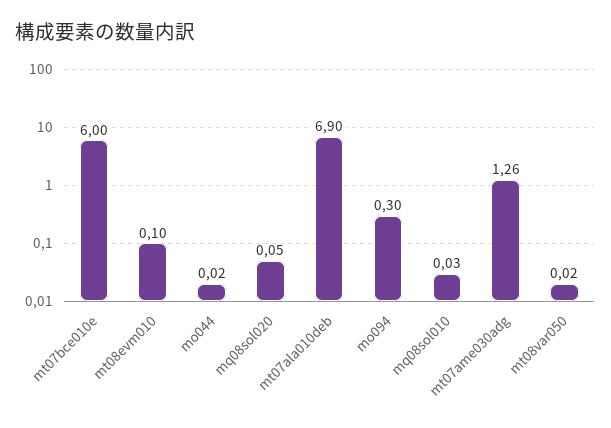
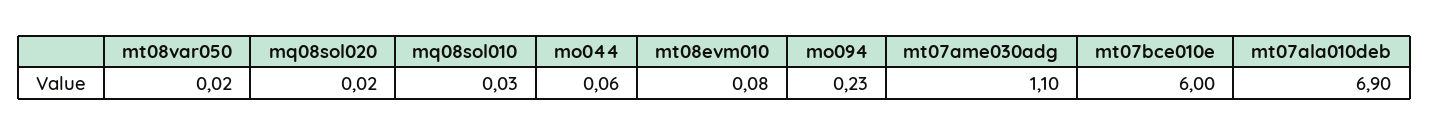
  {
    "mt07bce010e": 6,
-   "mt08evm010": 0.1,
+   "mt08evm010": 0.08,
-   "mo044": 0.02,
+   "mo044": 0.06,
-   "mq08sol020": 0.05,
+   "mq08sol020": 0.02,
    "mt07ala010deb": 6.9,
-   "mo094": 0.3,
+   "mo094": 0.23,
    "mq08sol010": 0.03,
-   "mt07ame030adg": 1.26,
+   "mt07ame030adg": 1.1,
    "mt08var050": 0.02
  }

